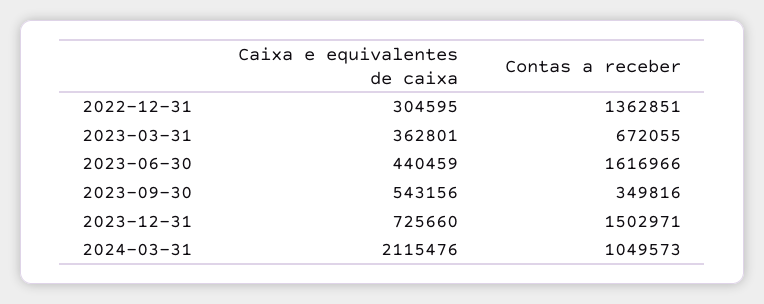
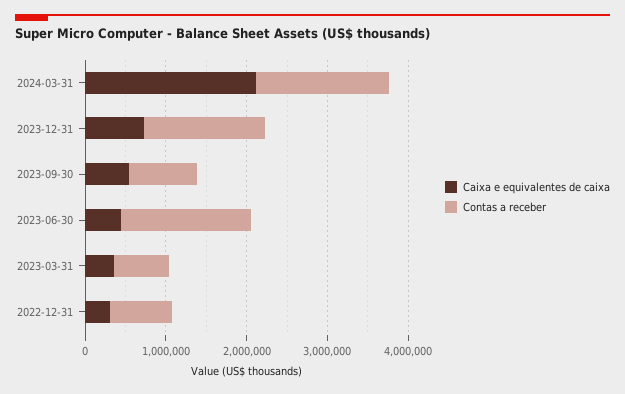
  {
    "Caixa e equivalentes de caixa": {
      "2022-12-31": 304595,
      "2023-03-31": 362801,
      "2023-06-30": 440459,
      "2023-09-30": 543156,
      "2023-12-31": 725660,
      "2024-03-31": 2115476
    },
    "Contas a receber": {
-     "2022-12-31": 1362851,
+     "2022-12-31": 800000,
      "2023-03-31": 672055,
      "2023-06-30": 1616966,
-     "2023-09-30": 349816,
+     "2023-09-30": 800000,
      "2023-12-31": 1502971,
-     "2024-03-31": 1049573
+     "2024-03-31": 1600000
    }
  }

